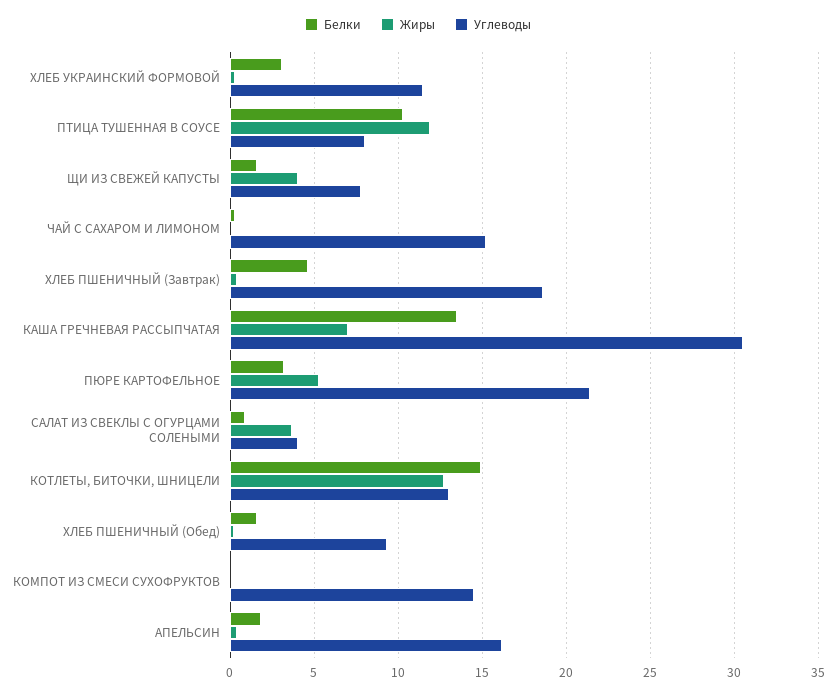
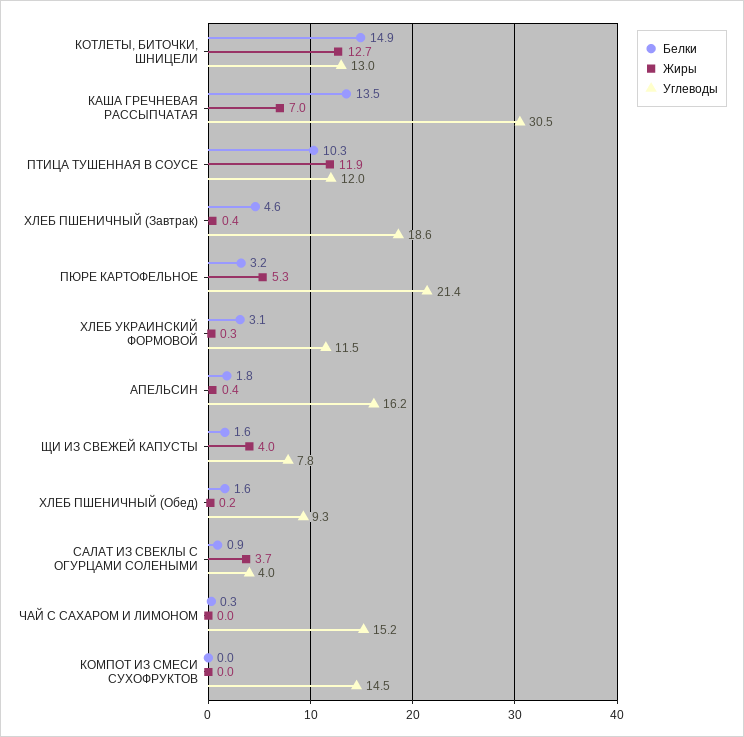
  {
    "Белки": {
      "ХЛЕБ УКРАИНСКИЙ ФОРМОВОЙ": 3.1,
      "ПТИЦА ТУШЕННАЯ В СОУСЕ": 10.3,
      "ЩИ ИЗ СВЕЖЕЙ КАПУСТЫ": 1.6,
      "ЧАЙ С САХАРОМ И ЛИМОНОМ": 0.3,
      "ХЛЕБ ПШЕНИЧНЫЙ (Завтрак)": 4.6,
      "КАША ГРЕЧНЕВАЯ РАССЫПЧАТАЯ": 13.5,
      "ПЮРЕ КАРТОФЕЛЬНОЕ": 3.2,
      "САЛАТ ИЗ СВЕКЛЫ С ОГУРЦАМИ СОЛЕНЫМИ": 0.9,
      "КОТЛЕТЫ, БИТОЧКИ, ШНИЦЕЛИ": 14.9,
      "ХЛЕБ ПШЕНИЧНЫЙ (Обед)": 1.6,
      "КОМПОТ ИЗ СМЕСИ СУХОФРУКТОВ": 0,
      "АПЕЛЬСИН": 1.8
    },
    "Жиры": {
      "ХЛЕБ УКРАИНСКИЙ ФОРМОВОЙ": 0.3,
      "ПТИЦА ТУШЕННАЯ В СОУСЕ": 11.9,
      "ЩИ ИЗ СВЕЖЕЙ КАПУСТЫ": 4,
      "ЧАЙ С САХАРОМ И ЛИМОНОМ": 0,
      "ХЛЕБ ПШЕНИЧНЫЙ (Завтрак)": 0.4,
      "КАША ГРЕЧНЕВАЯ РАССЫПЧАТАЯ": 7,
      "ПЮРЕ КАРТОФЕЛЬНОЕ": 5.3,
      "САЛАТ ИЗ СВЕКЛЫ С ОГУРЦАМИ СОЛЕНЫМИ": 3.7,
      "КОТЛЕТЫ, БИТОЧКИ, ШНИЦЕЛИ": 12.7,
      "ХЛЕБ ПШЕНИЧНЫЙ (Обед)": 0.2,
      "КОМПОТ ИЗ СМЕСИ СУХОФРУКТОВ": 0,
      "АПЕЛЬСИН": 0.4
    },
    "Углеводы": {
      "ХЛЕБ УКРАИНСКИЙ ФОРМОВОЙ": 11.5,
-     "ПТИЦА ТУШЕННАЯ В СОУСЕ": 8,
+     "ПТИЦА ТУШЕННАЯ В СОУСЕ": 12,
      "ЩИ ИЗ СВЕЖЕЙ КАПУСТЫ": 7.8,
      "ЧАЙ С САХАРОМ И ЛИМОНОМ": 15.2,
      "ХЛЕБ ПШЕНИЧНЫЙ (Завтрак)": 18.6,
      "КАША ГРЕЧНЕВАЯ РАССЫПЧАТАЯ": 30.5,
      "ПЮРЕ КАРТОФЕЛЬНОЕ": 21.4,
      "САЛАТ ИЗ СВЕКЛЫ С ОГУРЦАМИ СОЛЕНЫМИ": 4,
      "КОТЛЕТЫ, БИТОЧКИ, ШНИЦЕЛИ": 13,
      "ХЛЕБ ПШЕНИЧНЫЙ (Обед)": 9.3,
      "КОМПОТ ИЗ СМЕСИ СУХОФРУКТОВ": 14.5,
      "АПЕЛЬСИН": 16.2
    }
  }

